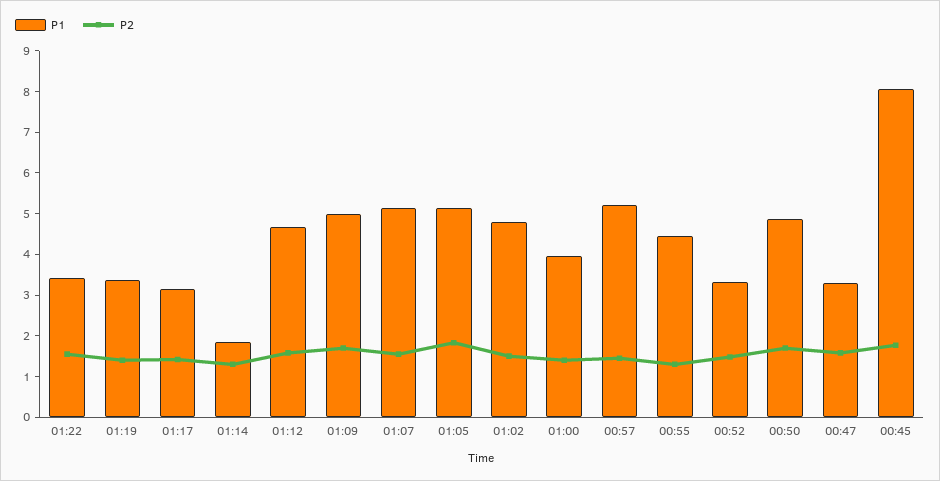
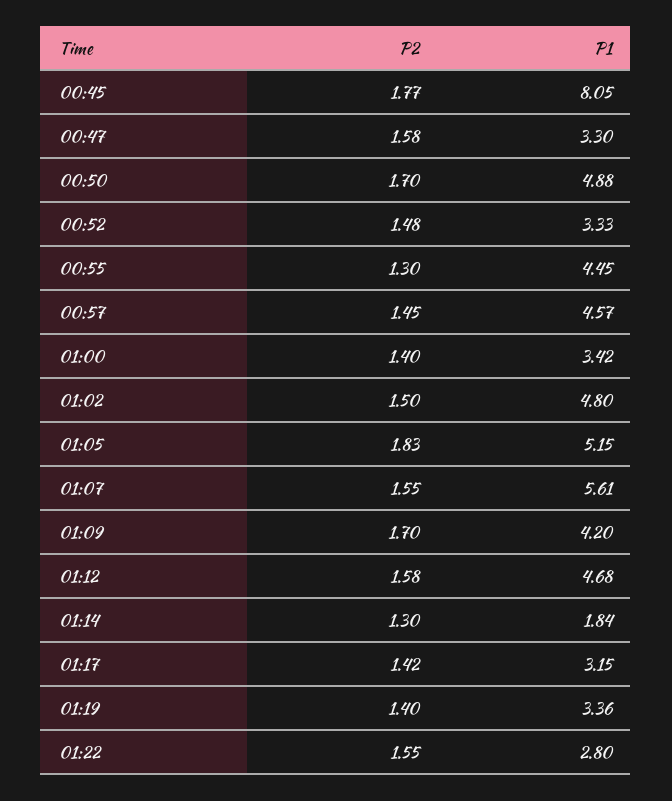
  {
    "P1": {
-     "01:22": 3.4,
+     "01:22": 2.8,
      "01:19": 3.36,
      "01:17": 3.15,
      "01:14": 1.84,
      "01:12": 4.68,
-     "01:09": 5,
+     "01:09": 4.2,
-     "01:07": 5.2,
+     "01:07": 5.61,
      "01:05": 5.15,
      "01:02": 4.8,
-     "01:00": 4,
+     "01:00": 3.42,
-     "00:57": 5.2,
+     "00:57": 4.57,
      "00:55": 4.45,
      "00:52": 3.33,
      "00:50": 4.88,
      "00:47": 3.3,
      "00:45": 8.05
    },
    "P2": {
      "01:22": 1.55,
      "01:19": 1.4,
      "01:17": 1.42,
      "01:14": 1.3,
      "01:12": 1.58,
      "01:09": 1.7,
      "01:07": 1.55,
      "01:05": 1.83,
      "01:02": 1.5,
      "01:00": 1.4,
      "00:57": 1.45,
      "00:55": 1.3,
      "00:52": 1.48,
      "00:50": 1.7,
      "00:47": 1.58,
      "00:45": 1.77
    }
  }

